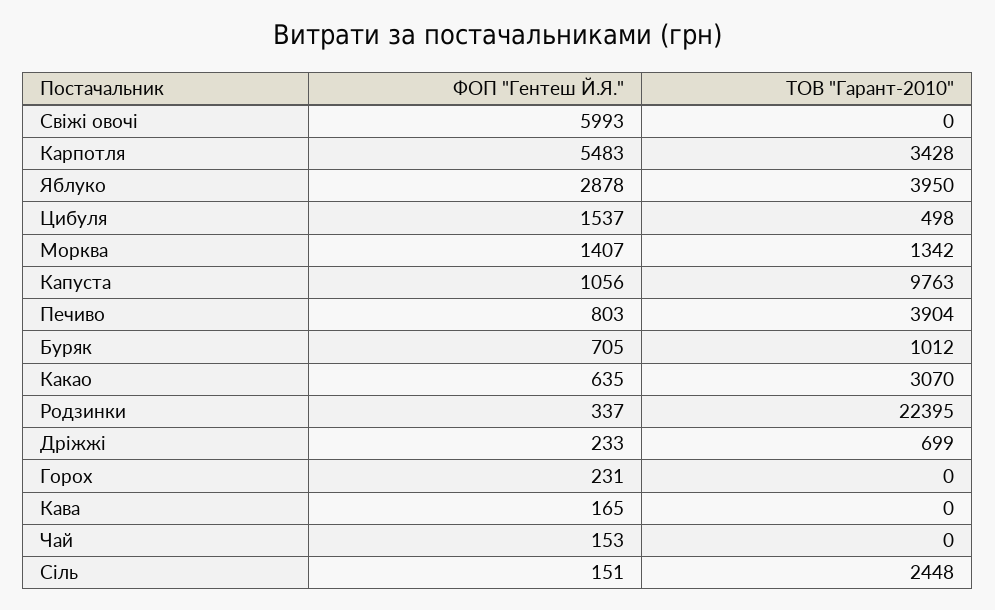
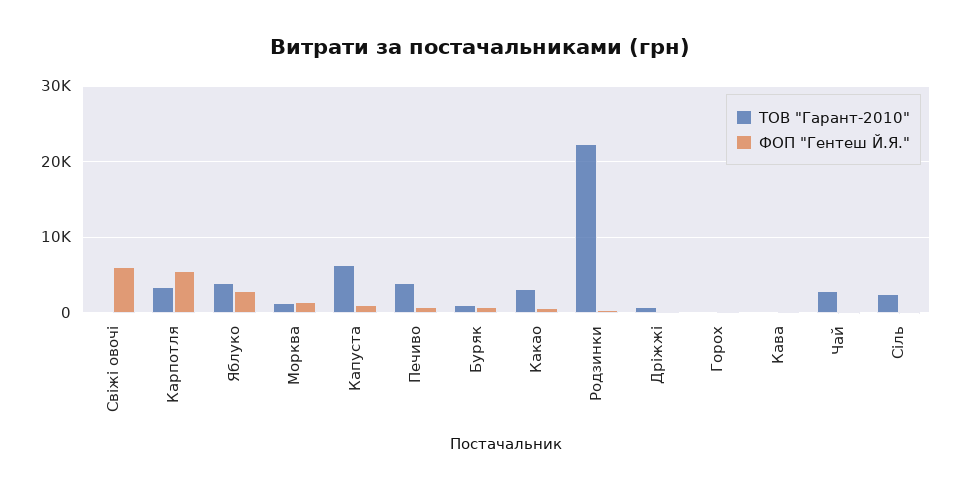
  {
    "ФОП \"Гентеш Й.Я.\"": {
      "Свіжі овочі": 5993,
      "Карпотля": 5483,
      "Яблуко": 2878,
-     "Цибуля": 1537,
      "Морква": 1407,
      "Капуста": 1056,
      "Печиво": 803,
      "Буряк": 705,
      "Какао": 635,
      "Родзинки": 337,
      "Дріжжі": 233,
      "Горох": 231,
      "Кава": 165,
      "Чай": 153,
      "Сіль": 151
    },
    "ТОВ \"Гарант-2010\"": {
      "Свіжі овочі": 0,
      "Карпотля": 3428,
      "Яблуко": 3950,
-     "Цибуля": 498,
      "Морква": 1342,
-     "Капуста": 9763,
+     "Капуста": 6000,
      "Печиво": 3904,
      "Буряк": 1012,
      "Какао": 3070,
      "Родзинки": 22395,
      "Дріжжі": 699,
      "Горох": 0,
      "Кава": 0,
-     "Чай": 0,
+     "Чай": 3000,
      "Сіль": 2448
    }
  }

